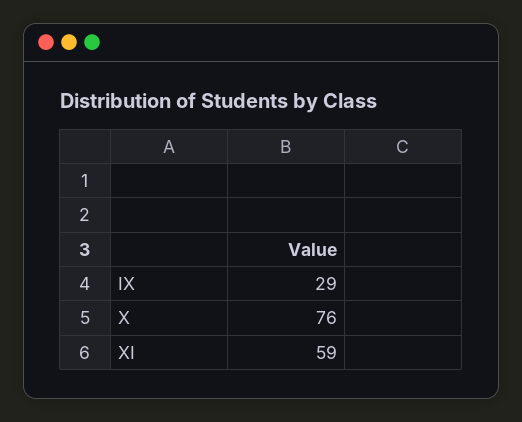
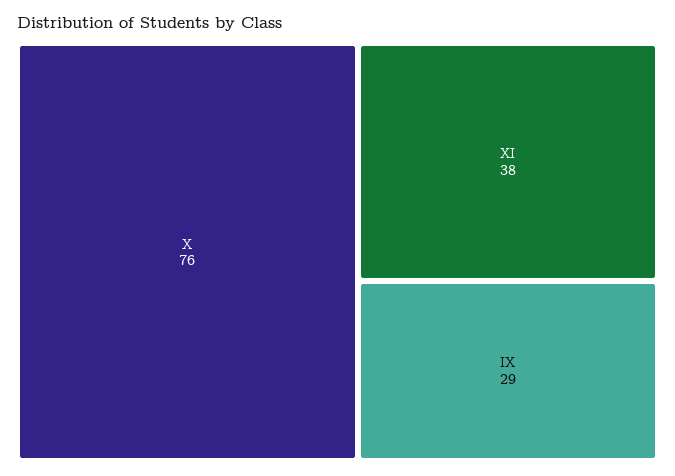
  {
    "IX": 29,
    "X": 76,
-   "XI": 59
+   "XI": 38
  }

